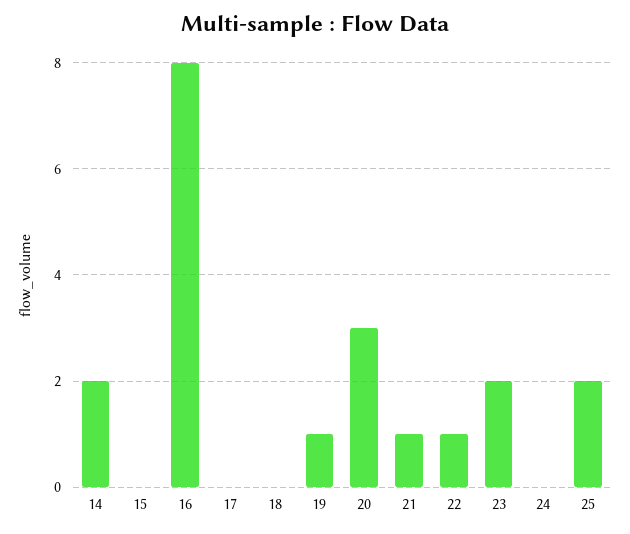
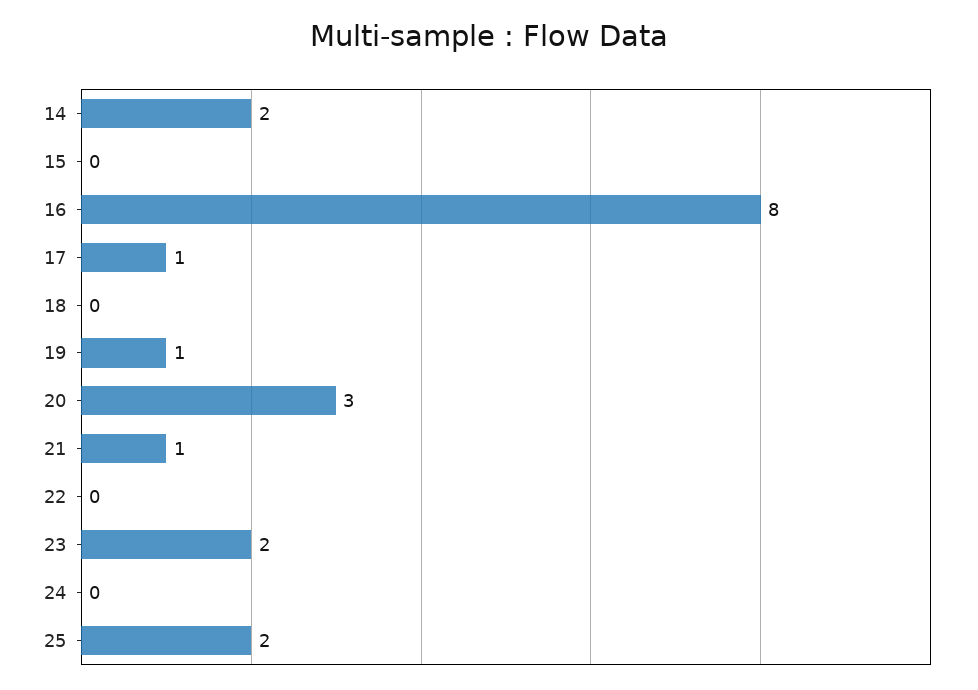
  {
    "14": 2,
    "15": 0,
    "16": 8,
-   "17": 0,
+   "17": 1,
    "18": 0,
    "19": 1,
    "20": 3,
    "21": 1,
-   "22": 1,
+   "22": 0,
    "23": 2,
    "24": 0,
    "25": 2
  }

